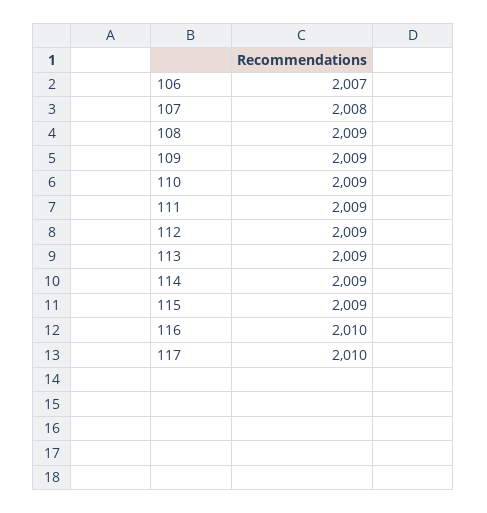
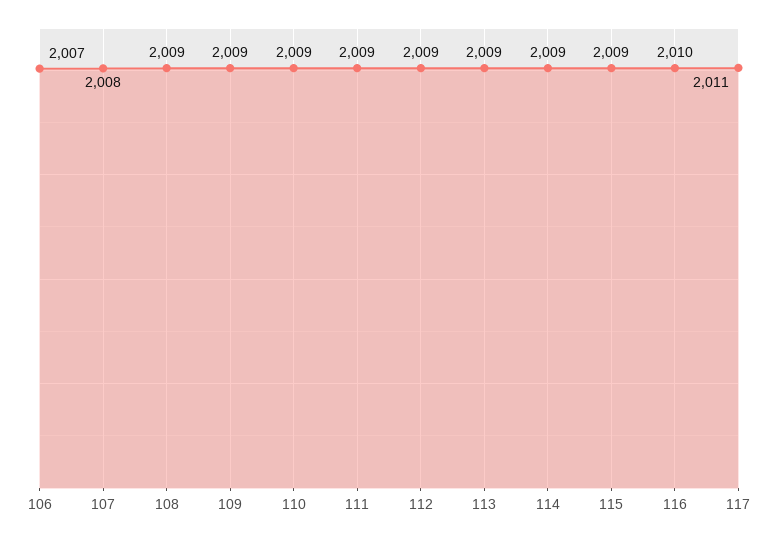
  {
    "106": 2007,
    "107": 2008,
    "108": 2009,
    "109": 2009,
    "110": 2009,
    "111": 2009,
    "112": 2009,
    "113": 2009,
    "114": 2009,
    "115": 2009,
    "116": 2010,
-   "117": 2010
+   "117": 2011
  }

